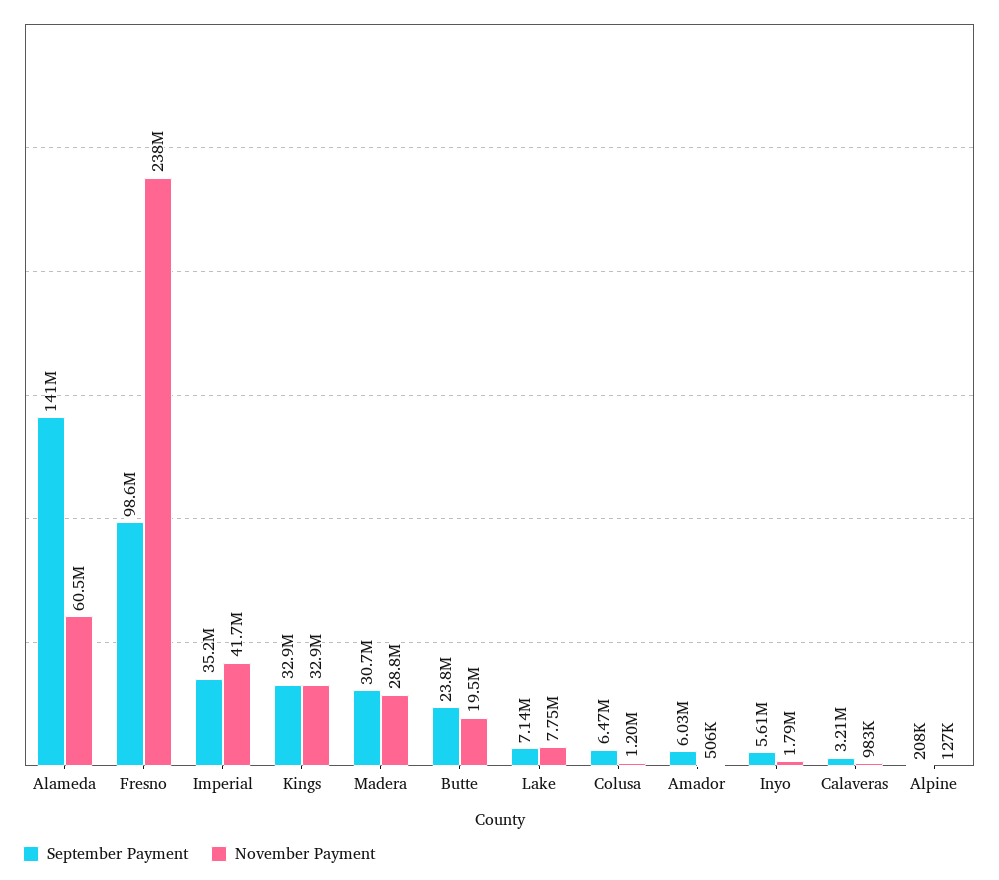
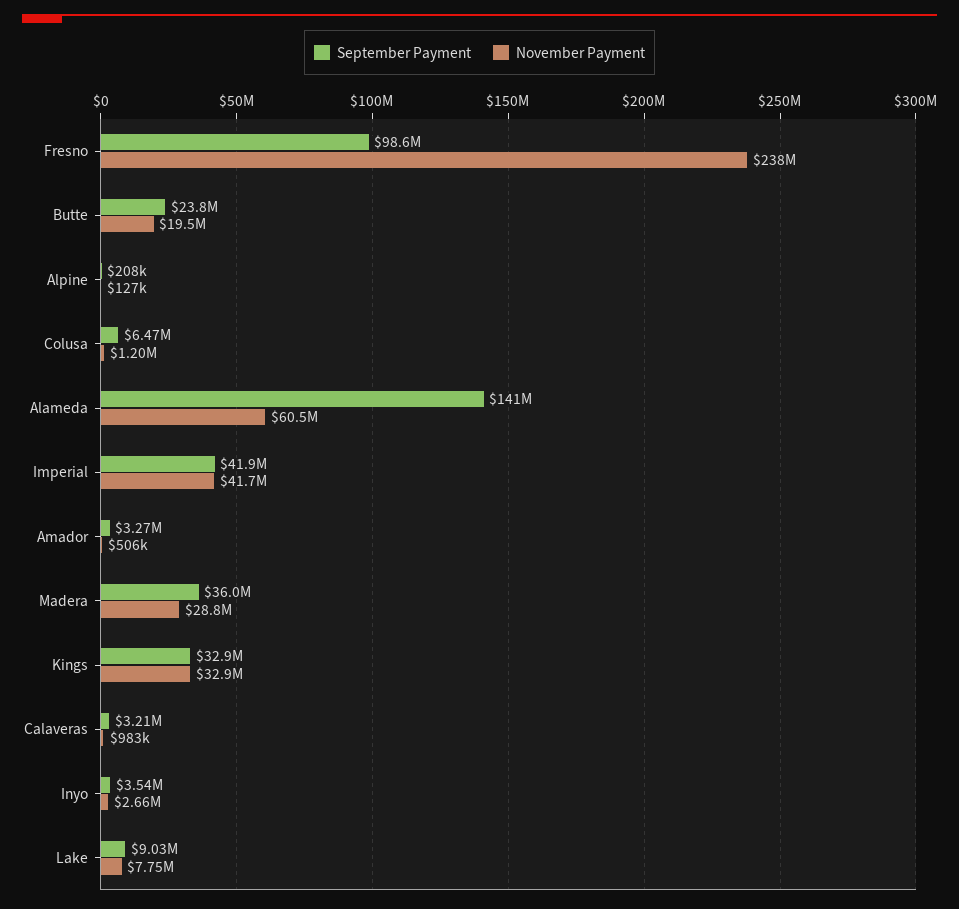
  {
    "September Payment": {
      "Alameda": 141000000,
      "Fresno": 98600000,
-     "Imperial": 35200000,
+     "Imperial": 41900000,
      "Kings": 32900000,
-     "Madera": 30700000,
+     "Madera": 36000000,
      "Butte": 23800000,
-     "Lake": 7140000,
+     "Lake": 9030000,
      "Colusa": 6470000,
-     "Amador": 6030000,
+     "Amador": 3270000,
-     "Inyo": 5610000,
+     "Inyo": 3540000,
      "Calaveras": 3210000,
      "Alpine": 208000
    },
    "November Payment": {
      "Alameda": 60500000,
      "Fresno": 238000000,
      "Imperial": 41700000,
      "Kings": 32900000,
      "Madera": 28800000,
      "Butte": 19500000,
      "Lake": 7750000,
      "Colusa": 1200000,
      "Amador": 506000,
-     "Inyo": 1790000,
+     "Inyo": 2660000,
      "Calaveras": 983000,
      "Alpine": 127000
    }
  }

